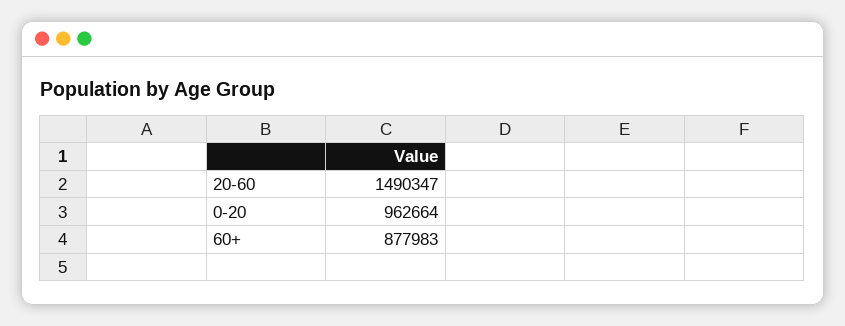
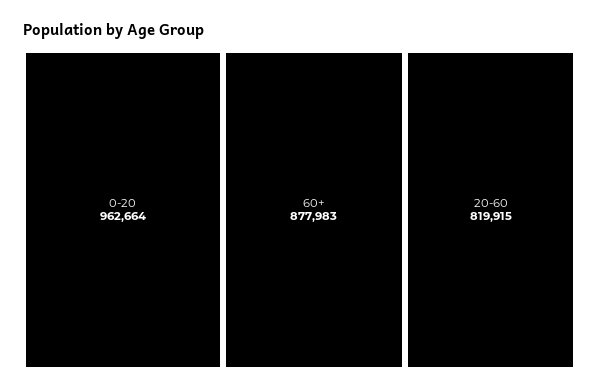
  {
-   "20-60": 1490347,
+   "20-60": 819915,
    "0-20": 962664,
    "60+": 877983
  }

